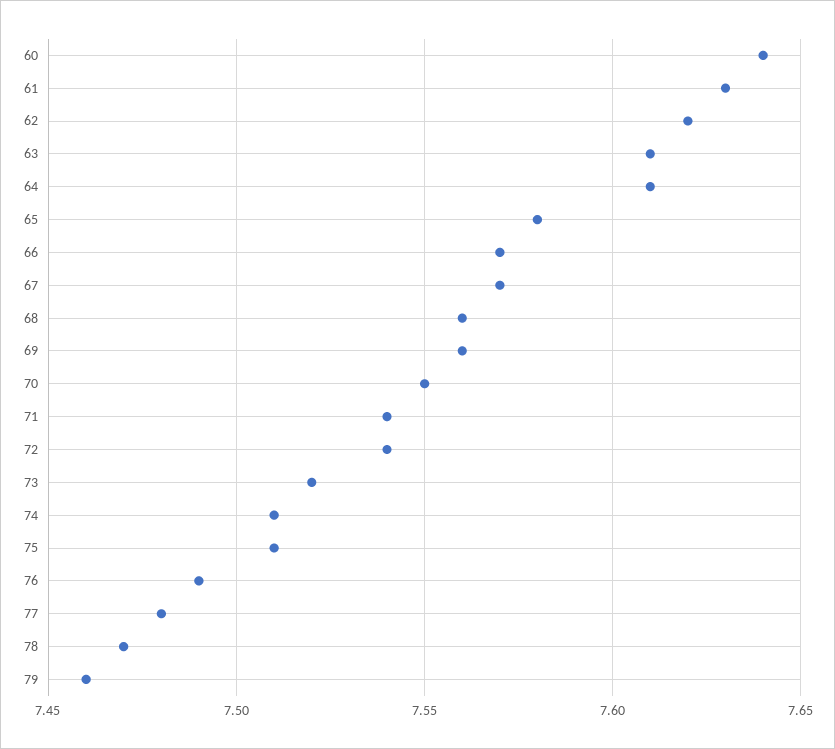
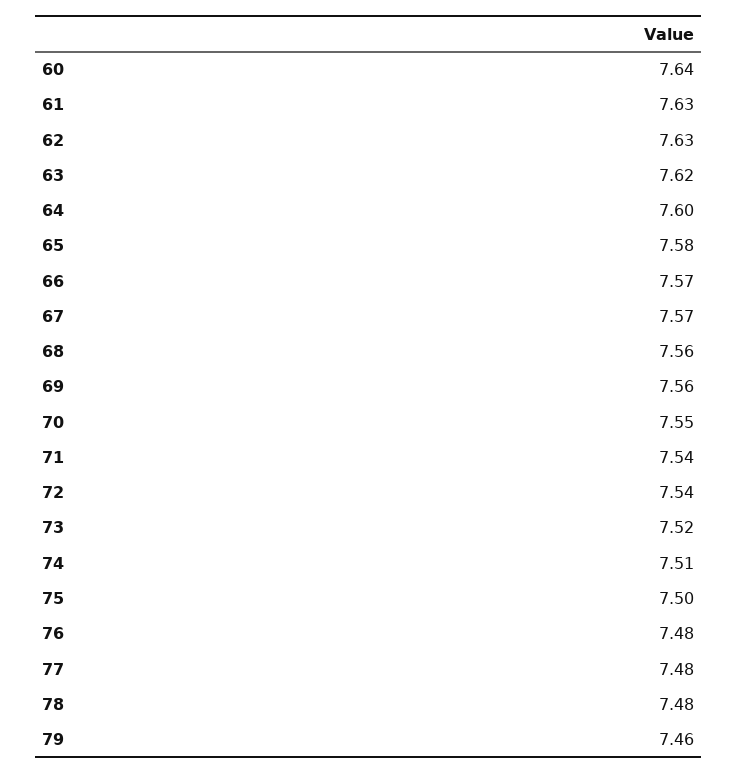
  {
    "60": 7.64,
    "61": 7.63,
-   "62": 7.62,
+   "62": 7.63,
-   "63": 7.61,
+   "63": 7.62,
-   "64": 7.61,
+   "64": 7.6,
    "65": 7.58,
    "66": 7.57,
    "67": 7.57,
    "68": 7.56,
    "69": 7.56,
    "70": 7.55,
    "71": 7.54,
    "72": 7.54,
    "73": 7.52,
    "74": 7.51,
-   "75": 7.51,
+   "75": 7.5,
-   "76": 7.49,
+   "76": 7.48,
    "77": 7.48,
-   "78": 7.47,
+   "78": 7.48,
    "79": 7.46
  }

